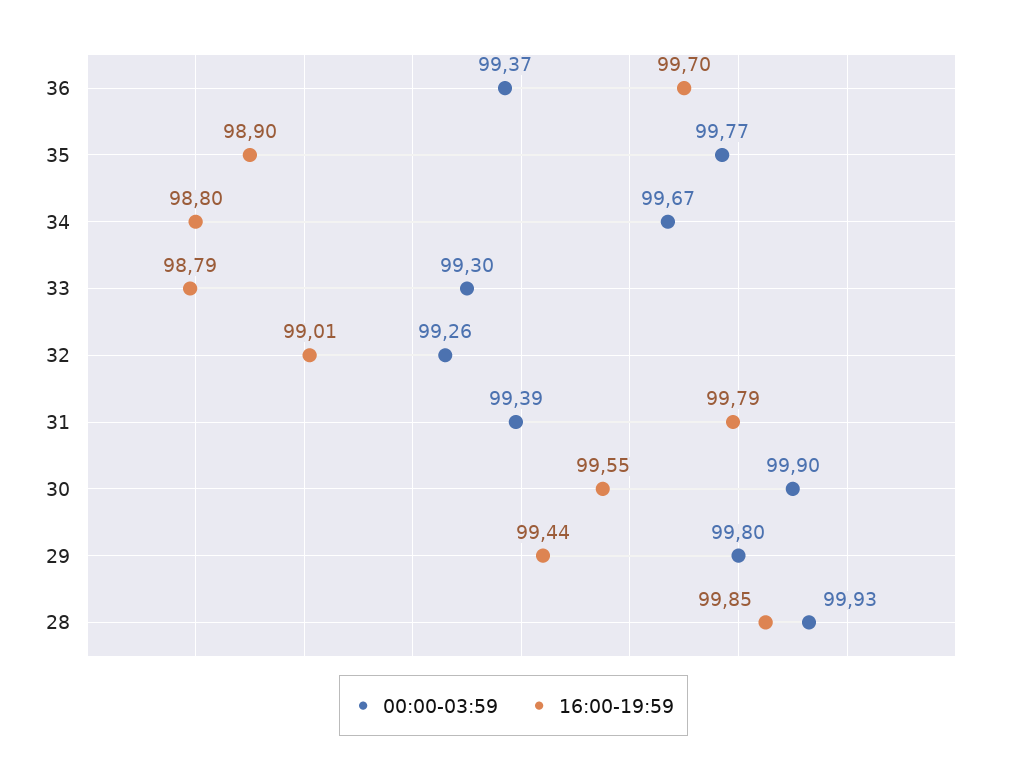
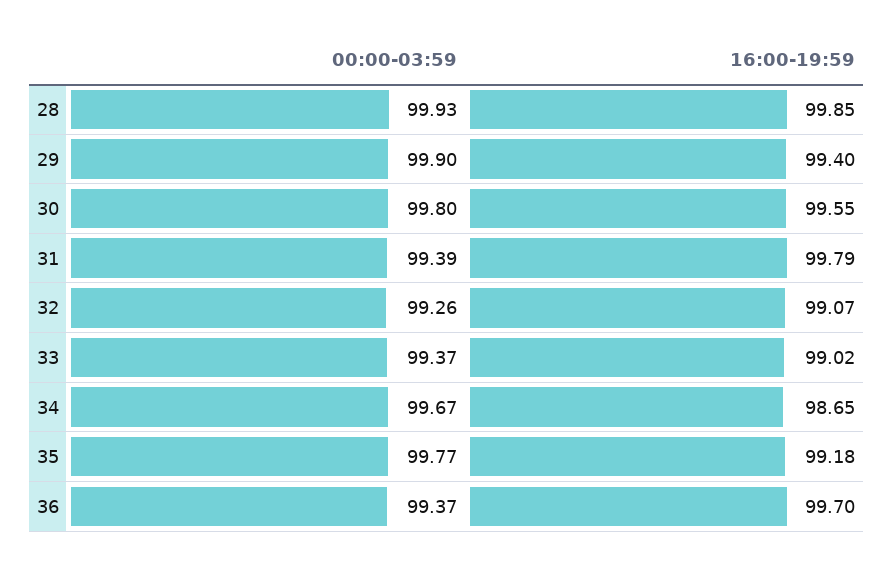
  {
    "00:00-03:59": {
      "36": 99.37,
      "35": 99.77,
      "34": 99.67,
-     "33": 99.3,
+     "33": 99.37,
      "32": 99.26,
      "31": 99.39,
-     "30": 99.9,
+     "30": 99.8,
-     "29": 99.8,
+     "29": 99.9,
      "28": 99.93
    },
    "16:00-19:59": {
      "36": 99.7,
-     "35": 98.9,
+     "35": 99.18,
-     "34": 98.8,
+     "34": 98.65,
-     "33": 98.79,
+     "33": 99.02,
-     "32": 99.01,
+     "32": 99.07,
      "31": 99.79,
      "30": 99.55,
-     "29": 99.44,
+     "29": 99.4,
      "28": 99.85
    }
  }

